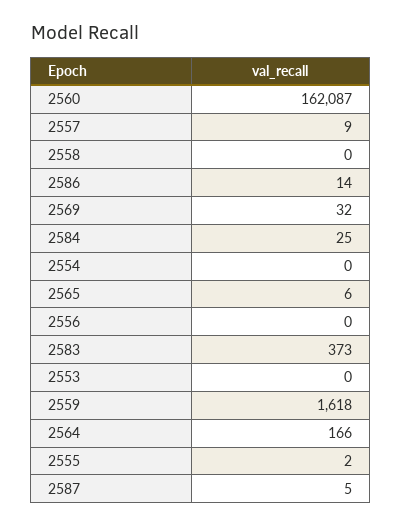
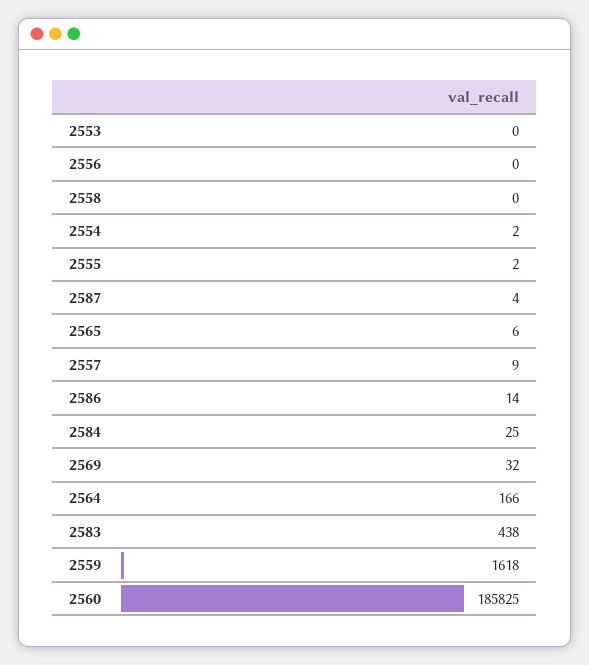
  {
-   "2560": 162087,
+   "2560": 185825,
    "2557": 9,
    "2558": 0,
    "2586": 14,
    "2569": 32,
    "2584": 25,
-   "2554": 0,
+   "2554": 2,
    "2565": 6,
    "2556": 0,
-   "2583": 373,
+   "2583": 438,
    "2553": 0,
    "2559": 1618,
    "2564": 166,
    "2555": 2,
-   "2587": 5
+   "2587": 4
  }

